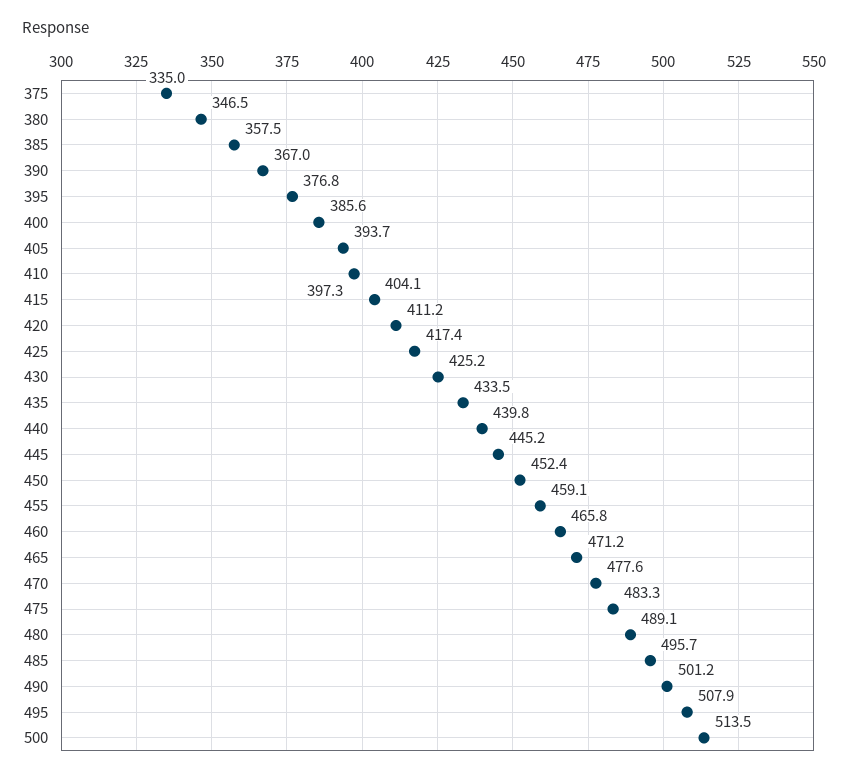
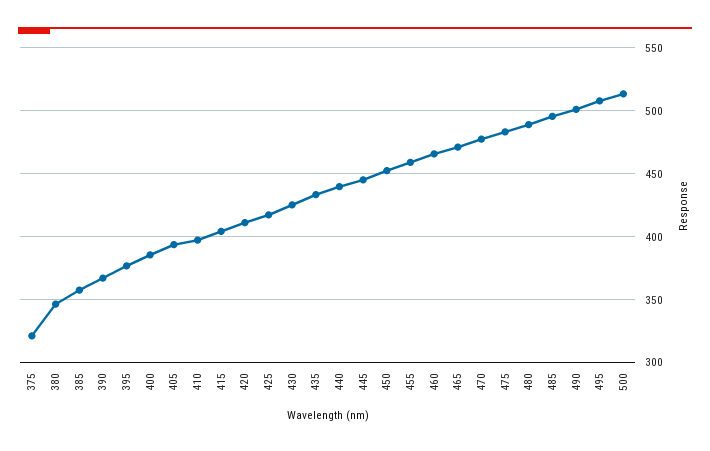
  {
-   "375": 335,
+   "375": 320,
    "380": 346.5,
    "385": 357.5,
    "390": 367,
    "395": 376.8,
    "400": 385.6,
    "405": 393.7,
    "410": 397.3,
    "415": 404.1,
    "420": 411.2,
    "425": 417.4,
    "430": 425.2,
    "435": 433.5,
    "440": 439.8,
    "445": 445.2,
    "450": 452.4,
    "455": 459.1,
    "460": 465.8,
    "465": 471.2,
    "470": 477.6,
    "475": 483.3,
    "480": 489.1,
    "485": 495.7,
    "490": 501.2,
    "495": 507.9,
    "500": 513.5
  }

